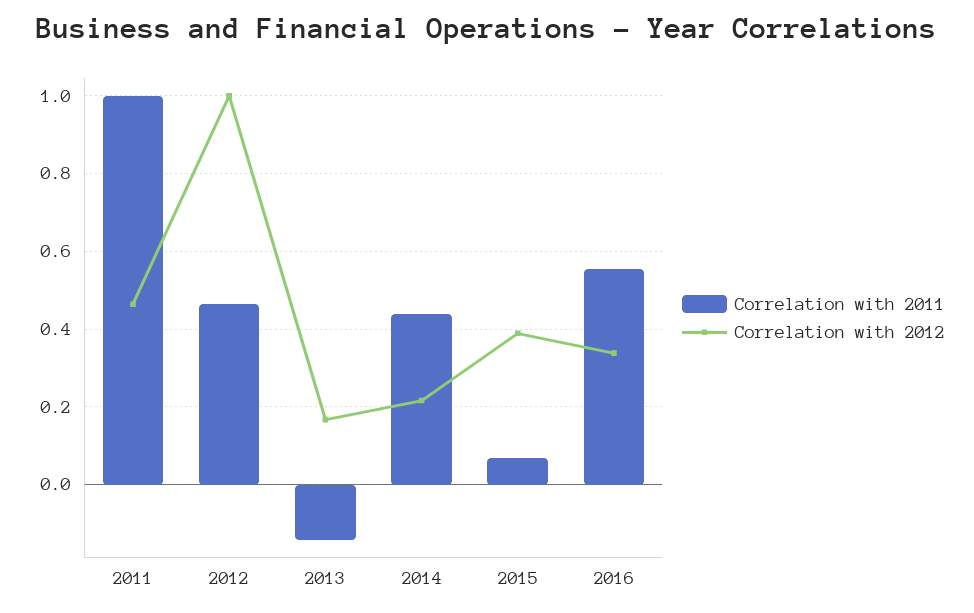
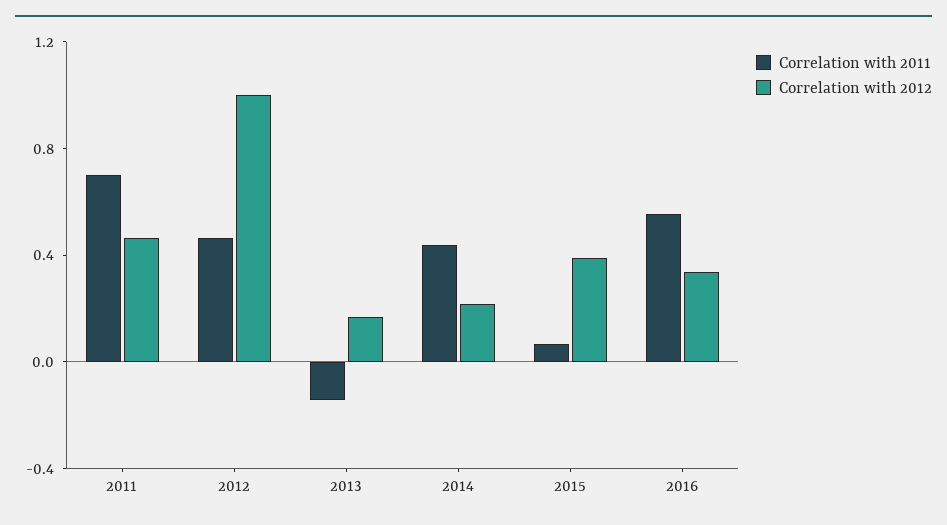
  {
    "Correlation with 2011": {
-     "2011": 1,
+     "2011": 0.7,
      "2012": 0.46,
      "2013": -0.14,
      "2014": 0.44,
      "2015": 0.06,
      "2016": 0.56
    },
    "Correlation with 2012": {
      "2011": 0.46,
      "2012": 1,
      "2013": 0.16,
      "2014": 0.22,
      "2015": 0.38,
      "2016": 0.34
    }
  }

